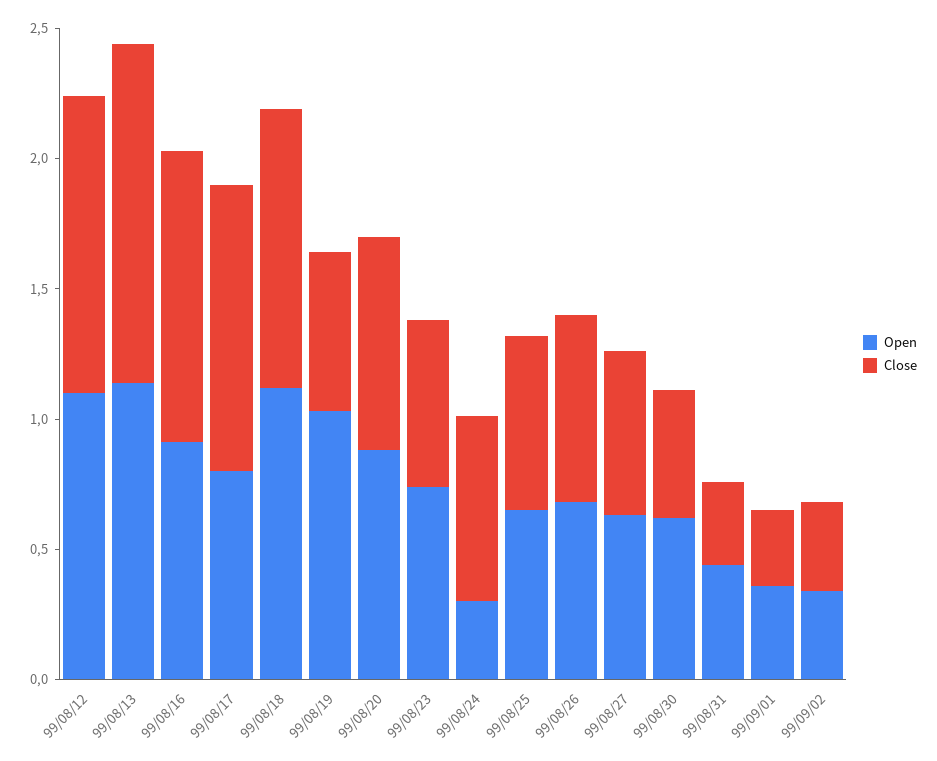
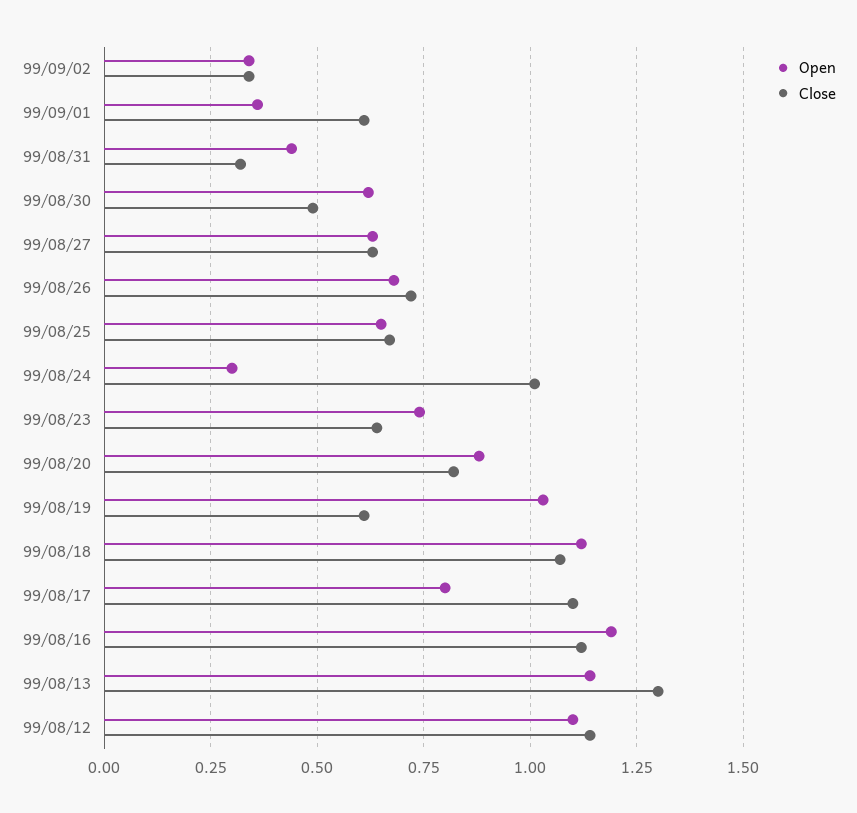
  {
    "Open": {
      "99/08/12": 1.1,
      "99/08/13": 1.15,
-     "99/08/16": 0.9,
+     "99/08/16": 1.2,
      "99/08/17": 0.8,
      "99/08/18": 1.1,
      "99/08/19": 1.05,
      "99/08/20": 0.9,
      "99/08/23": 0.75,
      "99/08/24": 0.3,
      "99/08/25": 0.65,
      "99/08/26": 0.7,
      "99/08/27": 0.65,
      "99/08/30": 0.6,
      "99/08/31": 0.45,
      "99/09/01": 0.35,
      "99/09/02": 0.35
    },
    "Close": {
      "99/08/12": 1.15,
      "99/08/13": 1.3,
      "99/08/16": 1.1,
      "99/08/17": 1.1,
      "99/08/18": 1.05,
      "99/08/19": 0.6,
      "99/08/20": 0.8,
      "99/08/23": 0.65,
-     "99/08/24": 0.7,
+     "99/08/24": 1,
      "99/08/25": 0.65,
      "99/08/26": 0.7,
      "99/08/27": 0.65,
      "99/08/30": 0.5,
      "99/08/31": 0.3,
-     "99/09/01": 0.3,
+     "99/09/01": 0.6,
      "99/09/02": 0.35
    }
  }

